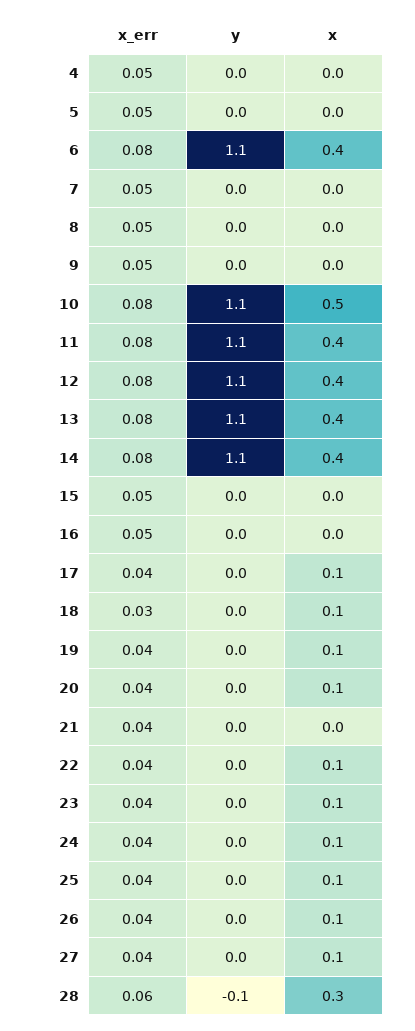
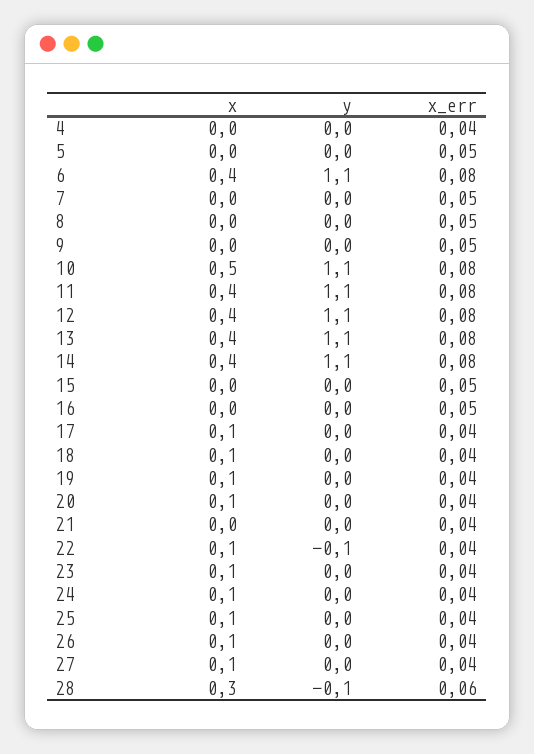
  {
    "x_err": {
-     "4": 0.05,
+     "4": 0.04,
      "5": 0.05,
      "6": 0.08,
      "7": 0.05,
      "8": 0.05,
      "9": 0.05,
      "10": 0.08,
      "11": 0.08,
      "12": 0.08,
      "13": 0.08,
      "14": 0.08,
      "15": 0.05,
      "16": 0.05,
      "17": 0.04,
-     "18": 0.03,
+     "18": 0.04,
      "19": 0.04,
      "20": 0.04,
      "21": 0.04,
      "22": 0.04,
      "23": 0.04,
      "24": 0.04,
      "25": 0.04,
      "26": 0.04,
      "27": 0.04,
      "28": 0.06
    },
    "y": {
      "4": 0,
      "5": 0,
      "6": 1.1,
      "7": 0,
      "8": 0,
      "9": 0,
      "10": 1.1,
      "11": 1.1,
      "12": 1.1,
      "13": 1.1,
      "14": 1.1,
      "15": 0,
      "16": 0,
      "17": 0,
      "18": 0,
      "19": 0,
      "20": 0,
      "21": 0,
-     "22": 0,
+     "22": -0.1,
      "23": 0,
      "24": 0,
      "25": 0,
      "26": 0,
      "27": 0,
      "28": -0.1
    },
    "x": {
      "4": 0,
      "5": 0,
      "6": 0.4,
      "7": 0,
      "8": 0,
      "9": 0,
      "10": 0.5,
      "11": 0.4,
      "12": 0.4,
      "13": 0.4,
      "14": 0.4,
      "15": 0,
      "16": 0,
      "17": 0.1,
      "18": 0.1,
      "19": 0.1,
      "20": 0.1,
      "21": 0,
      "22": 0.1,
      "23": 0.1,
      "24": 0.1,
      "25": 0.1,
      "26": 0.1,
      "27": 0.1,
      "28": 0.3
    }
  }

